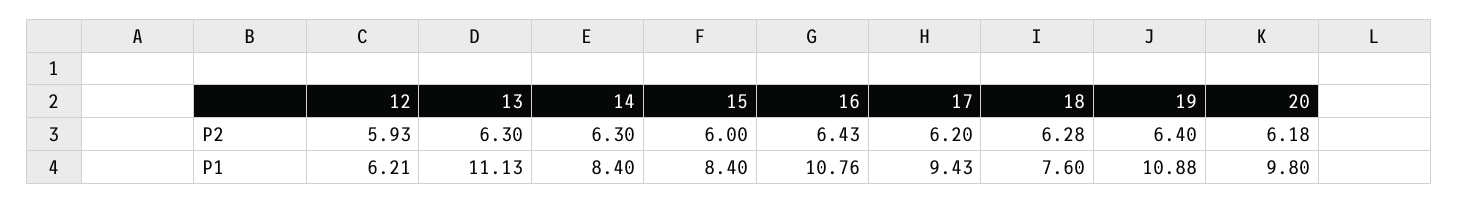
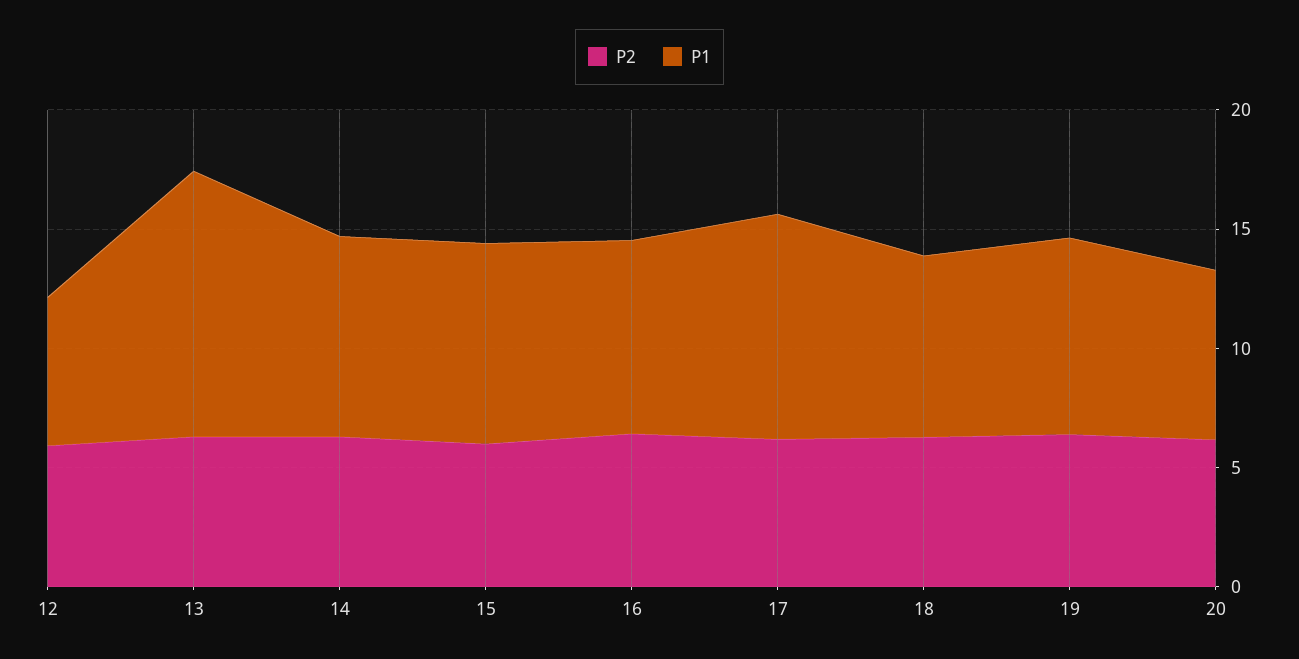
  {
    "P2": {
      "12": 5.93,
      "13": 6.3,
      "14": 6.3,
      "15": 6,
      "16": 6.43,
      "17": 6.2,
      "18": 6.28,
      "19": 6.4,
      "20": 6.18
    },
    "P1": {
      "12": 6.21,
      "13": 11.13,
      "14": 8.4,
      "15": 8.4,
-     "16": 10.76,
+     "16": 8,
      "17": 9.43,
      "18": 7.6,
-     "19": 10.88,
+     "19": 8,
-     "20": 9.8
+     "20": 7
    }
  }

